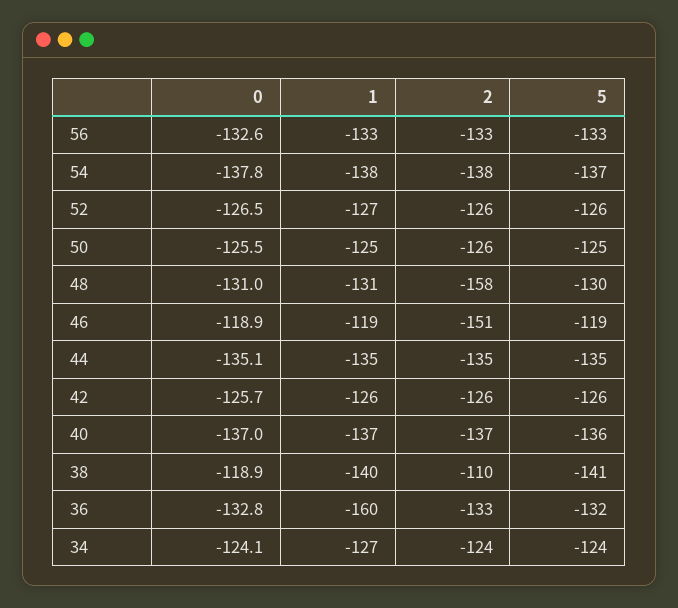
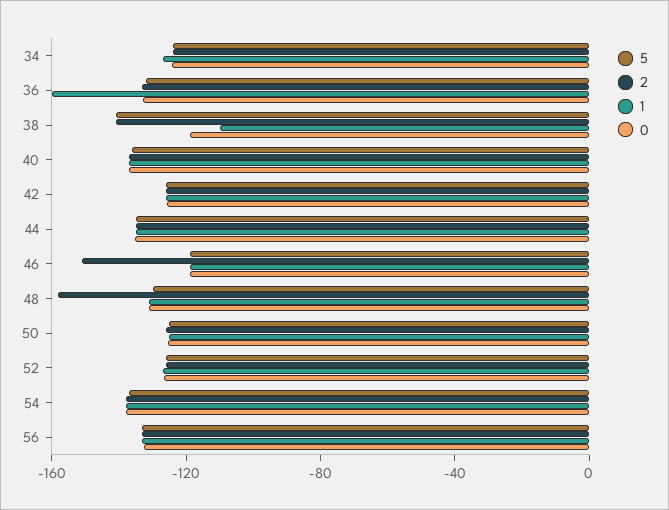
  {
    "0": {
      "56": -132.6,
      "54": -137.8,
      "52": -126.5,
      "50": -125.5,
      "48": -131,
      "46": -118.9,
      "44": -135.1,
      "42": -125.7,
      "40": -137,
      "38": -118.9,
      "36": -132.8,
      "34": -124.1
    },
    "1": {
      "56": -133,
      "54": -138,
      "52": -127,
      "50": -125,
      "48": -131,
      "46": -119,
      "44": -135,
      "42": -126,
      "40": -137,
-     "38": -140,
+     "38": -110,
      "36": -160,
      "34": -127
    },
    "2": {
      "56": -133,
      "54": -138,
      "52": -126,
      "50": -126,
      "48": -158,
      "46": -151,
      "44": -135,
      "42": -126,
      "40": -137,
-     "38": -110,
+     "38": -140,
      "36": -133,
      "34": -124
    },
    "5": {
      "56": -133,
      "54": -137,
      "52": -126,
      "50": -125,
      "48": -130,
      "46": -119,
      "44": -135,
      "42": -126,
      "40": -136,
      "38": -141,
      "36": -132,
      "34": -124
    }
  }

